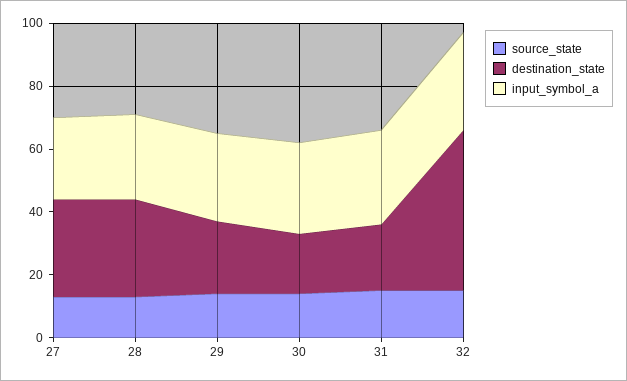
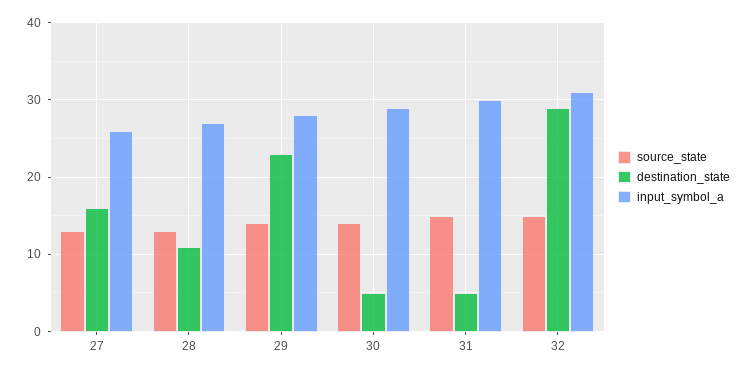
  {
    "source_state": {
      "27": 13,
      "28": 13,
      "29": 14,
      "30": 14,
      "31": 15,
      "32": 15
    },
    "destination_state": {
-     "27": 30,
+     "27": 16,
-     "28": 30,
+     "28": 11,
      "29": 23,
-     "30": 20,
+     "30": 5,
-     "31": 20,
+     "31": 5,
-     "32": 50
+     "32": 29
    },
    "input_symbol_a": {
      "27": 26,
      "28": 27,
      "29": 28,
      "30": 29,
      "31": 30,
      "32": 31
    }
  }

